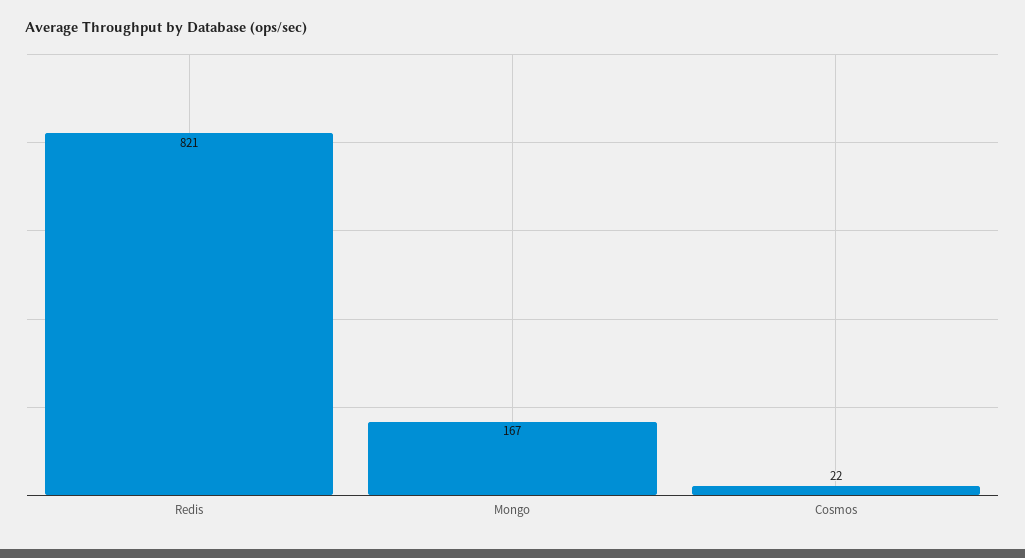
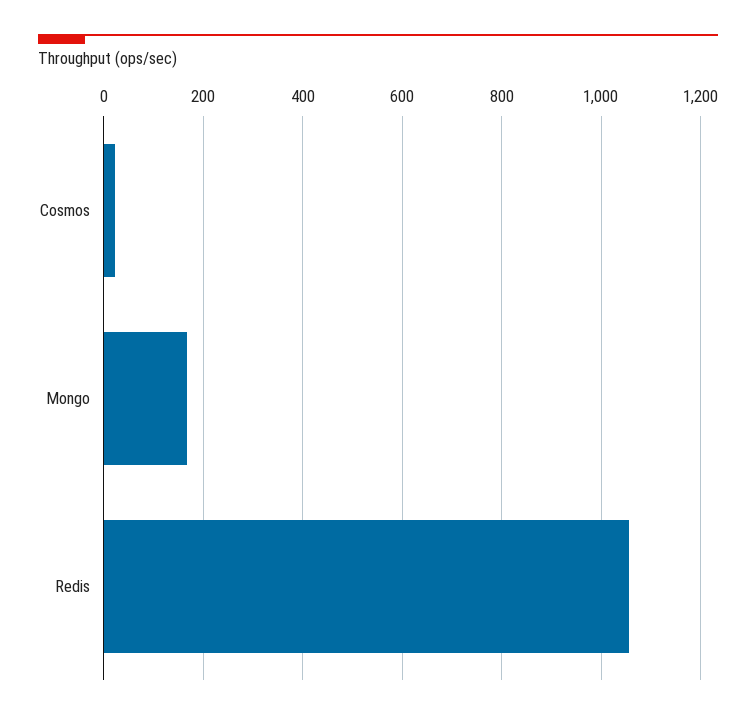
  {
-   "Redis": 821,
+   "Redis": 1060,
    "Mongo": 167,
    "Cosmos": 22
  }

